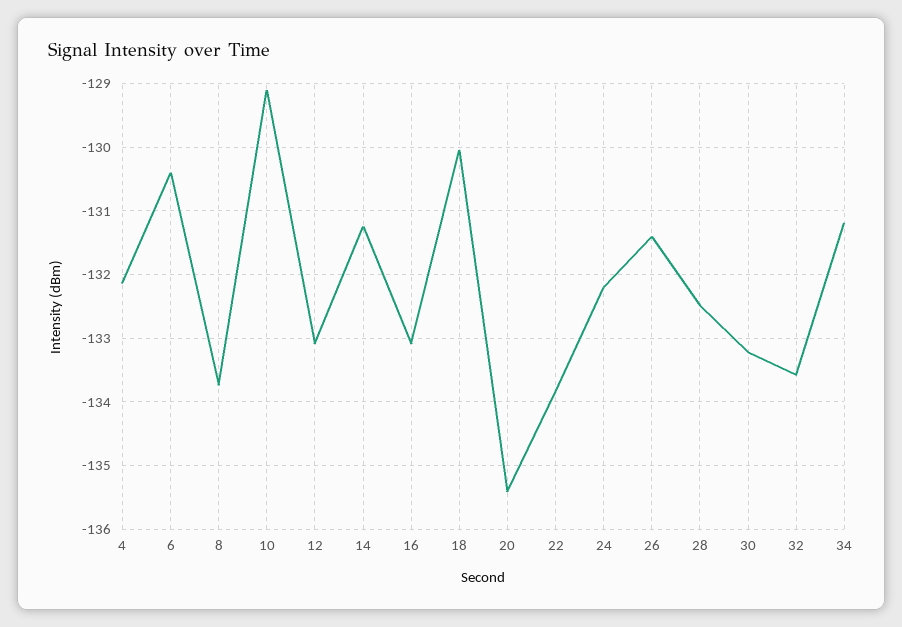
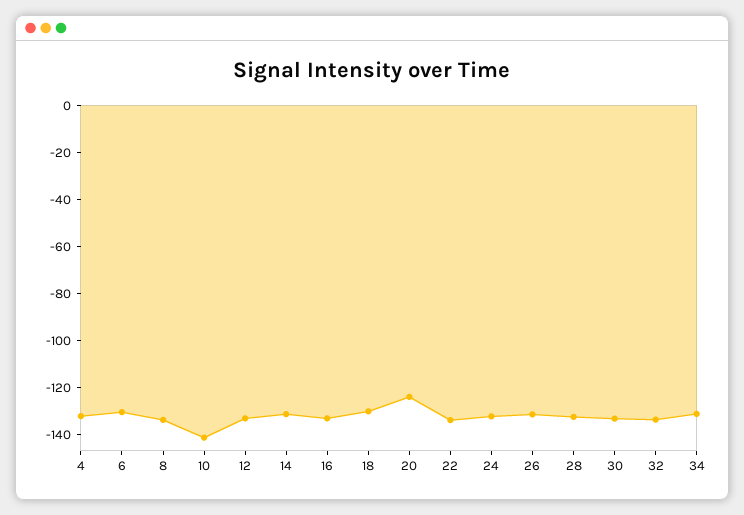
  {
    "4": -132.1,
    "6": -130.4,
    "8": -133.7,
-   "10": -129.1,
+   "10": -140,
    "12": -133.1,
    "14": -131.2,
    "16": -133.1,
    "18": -130.1,
-   "20": -135.4,
+   "20": -125,
    "22": -133.8,
    "24": -132.2,
    "26": -131.4,
    "28": -132.5,
    "30": -133.2,
    "32": -133.6,
    "34": -131.2
  }

